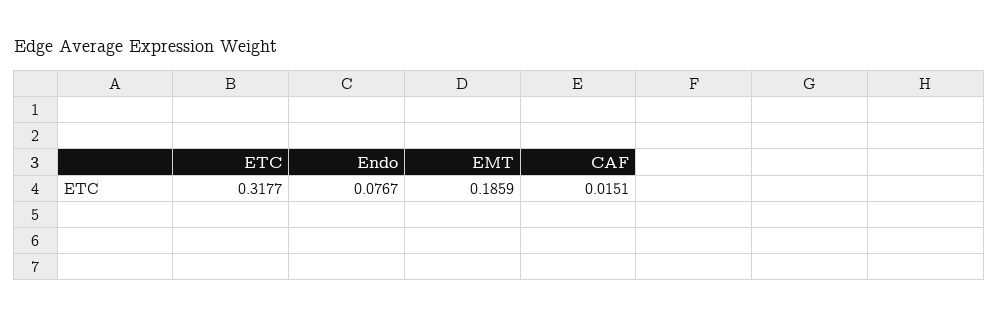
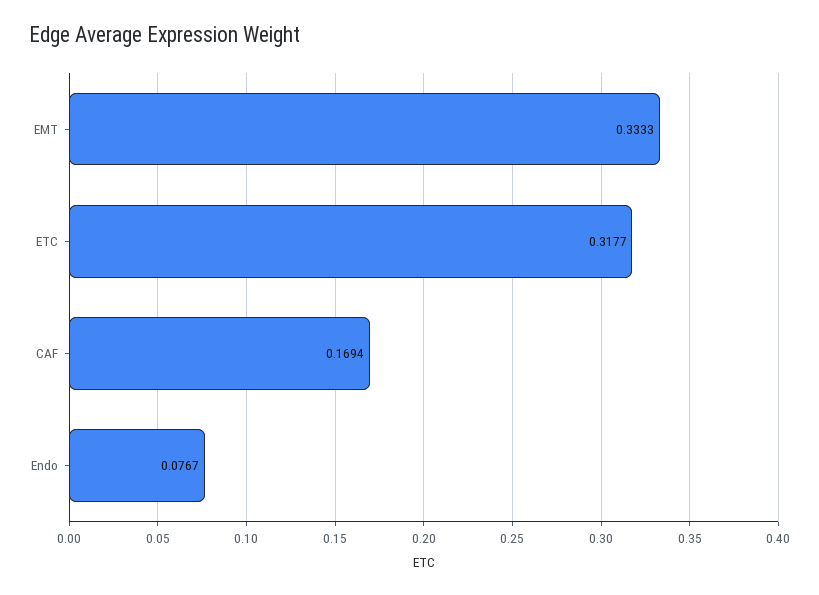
  {
    "ETC": 0.3177,
    "Endo": 0.0767,
-   "EMT": 0.1859,
+   "EMT": 0.3333,
-   "CAF": 0.0151
+   "CAF": 0.1694
  }

